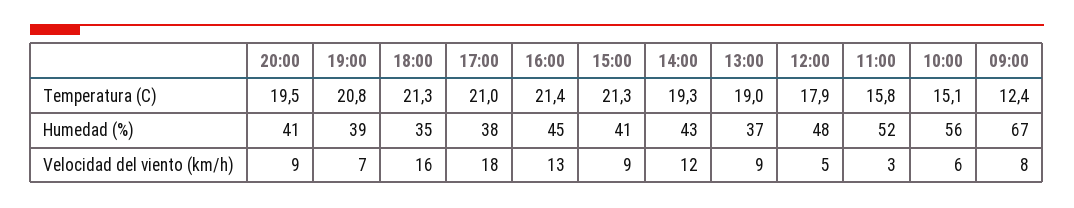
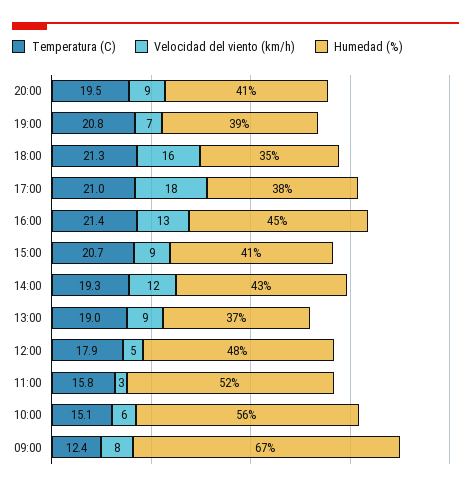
  {
    "Temperatura (C)": {
      "20:00": 19.5,
      "19:00": 20.8,
      "18:00": 21.3,
      "17:00": 21,
      "16:00": 21.4,
-     "15:00": 21.3,
+     "15:00": 20.7,
      "14:00": 19.3,
      "13:00": 19,
      "12:00": 17.9,
      "11:00": 15.8,
      "10:00": 15.1,
      "09:00": 12.4
    },
    "Humedad (%)": {
      "20:00": 41,
      "19:00": 39,
      "18:00": 35,
      "17:00": 38,
      "16:00": 45,
      "15:00": 41,
      "14:00": 43,
      "13:00": 37,
      "12:00": 48,
      "11:00": 52,
      "10:00": 56,
      "09:00": 67
    },
    "Velocidad del viento (km/h)": {
      "20:00": 9,
      "19:00": 7,
      "18:00": 16,
      "17:00": 18,
      "16:00": 13,
      "15:00": 9,
      "14:00": 12,
      "13:00": 9,
      "12:00": 5,
      "11:00": 3,
      "10:00": 6,
      "09:00": 8
    }
  }

